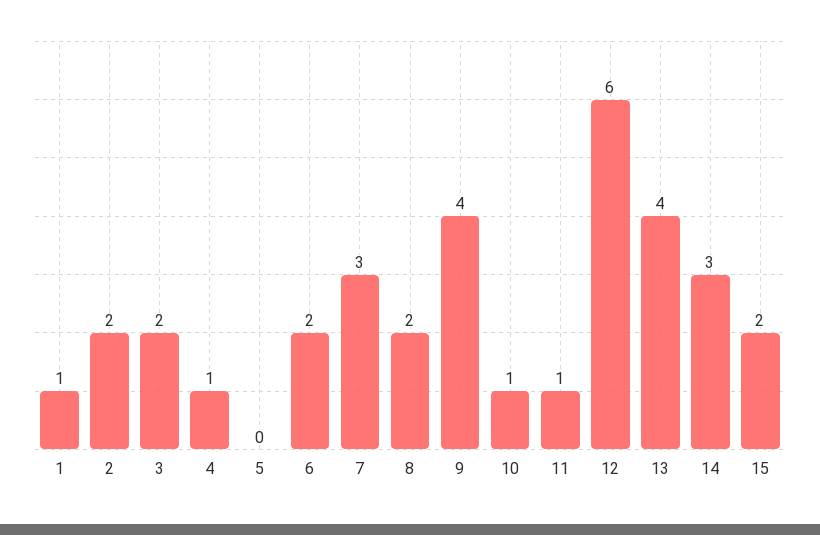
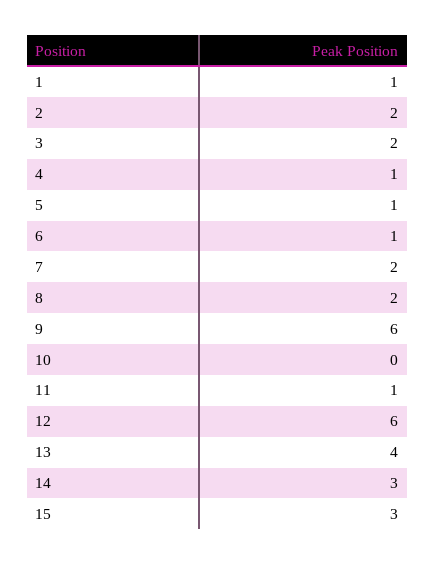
  {
    "1": 1,
    "2": 2,
    "3": 2,
    "4": 1,
-   "5": 0,
+   "5": 1,
-   "6": 2,
+   "6": 1,
-   "7": 3,
+   "7": 2,
    "8": 2,
-   "9": 4,
+   "9": 6,
-   "10": 1,
+   "10": 0,
    "11": 1,
    "12": 6,
    "13": 4,
    "14": 3,
-   "15": 2
+   "15": 3
  }

